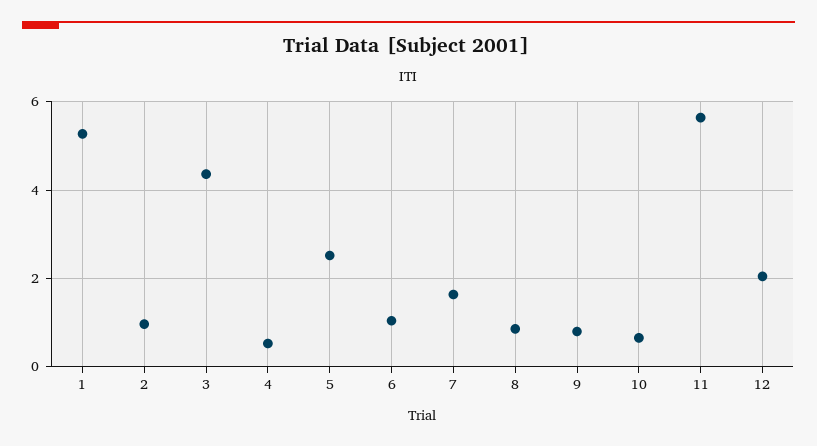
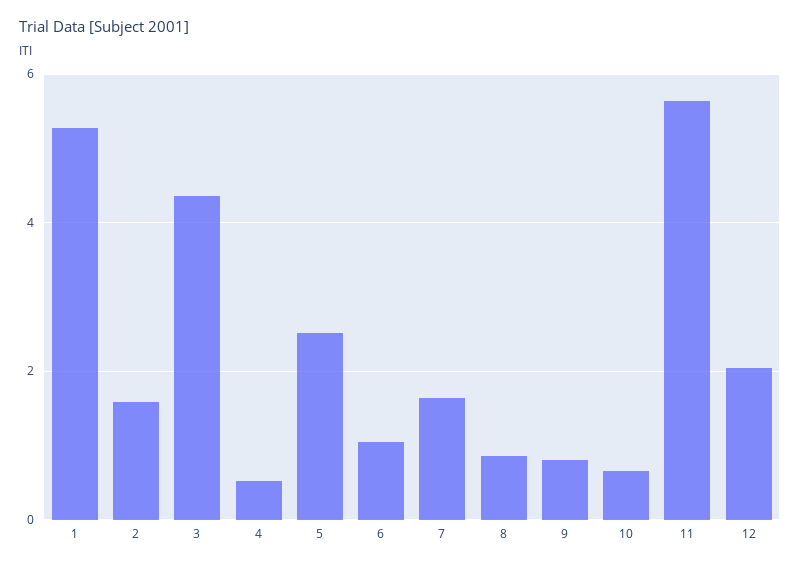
  {
    "1": 5.2,
-   "2": 1,
+   "2": 1.6,
    "3": 4.4,
    "4": 0.6,
    "5": 2.6,
    "6": 1,
    "7": 1.6,
    "8": 0.8,
    "9": 0.8,
    "10": 0.6,
    "11": 5.6,
    "12": 2
  }

